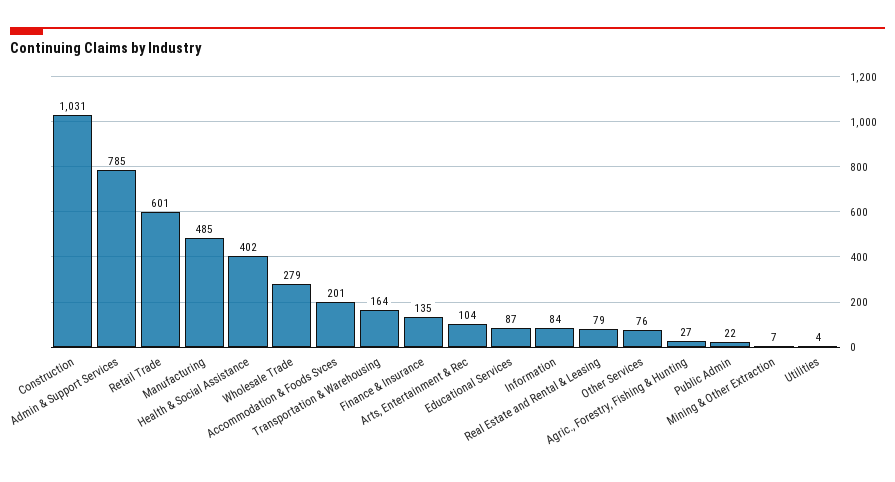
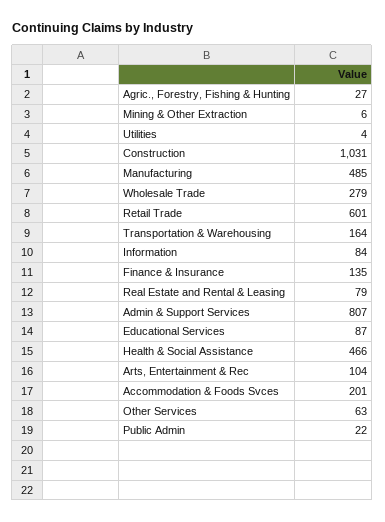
  {
    "Construction": 1031,
-   "Admin & Support Services": 785,
+   "Admin & Support Services": 807,
    "Retail Trade": 601,
    "Manufacturing": 485,
-   "Health & Social Assistance": 402,
+   "Health & Social Assistance": 466,
    "Wholesale Trade": 279,
    "Accommodation & Foods Svces": 201,
    "Transportation & Warehousing": 164,
    "Finance & Insurance": 135,
    "Arts, Entertainment & Rec": 104,
    "Educational Services": 87,
    "Information": 84,
    "Real Estate and Rental & Leasing": 79,
-   "Other Services": 76,
+   "Other Services": 63,
    "Agric., Forestry, Fishing & Hunting": 27,
    "Public Admin": 22,
-   "Mining & Other Extraction": 7,
+   "Mining & Other Extraction": 6,
    "Utilities": 4
  }

